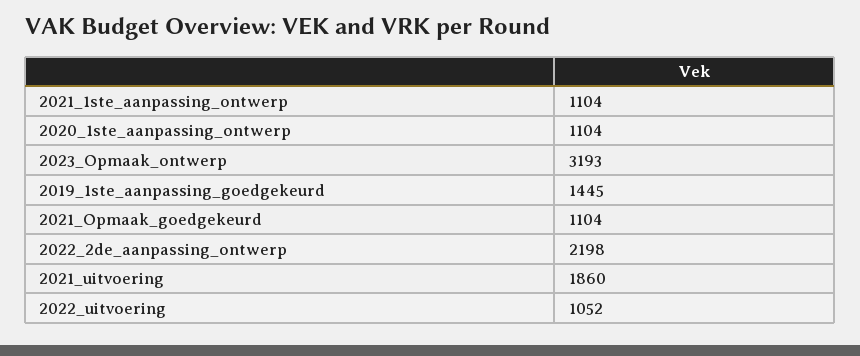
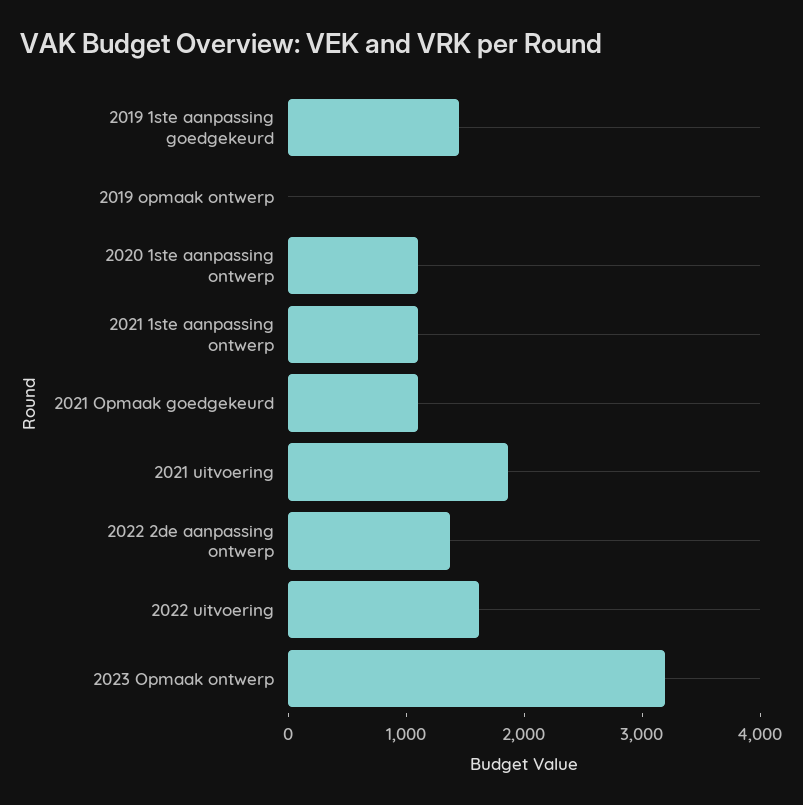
  {
    "2021_1ste_aanpassing_ontwerp": 1104,
    "2020_1ste_aanpassing_ontwerp": 1104,
    "2023_Opmaak_ontwerp": 3193,
    "2019_1ste_aanpassing_goedgekeurd": 1445,
    "2021_Opmaak_goedgekeurd": 1104,
-   "2022_2de_aanpassing_ontwerp": 2198,
+   "2022_2de_aanpassing_ontwerp": 1400,
    "2021_uitvoering": 1860,
-   "2022_uitvoering": 1052
+   "2022_uitvoering": 1600,
+   "2019 opmaak ontwerp": 0
  }

